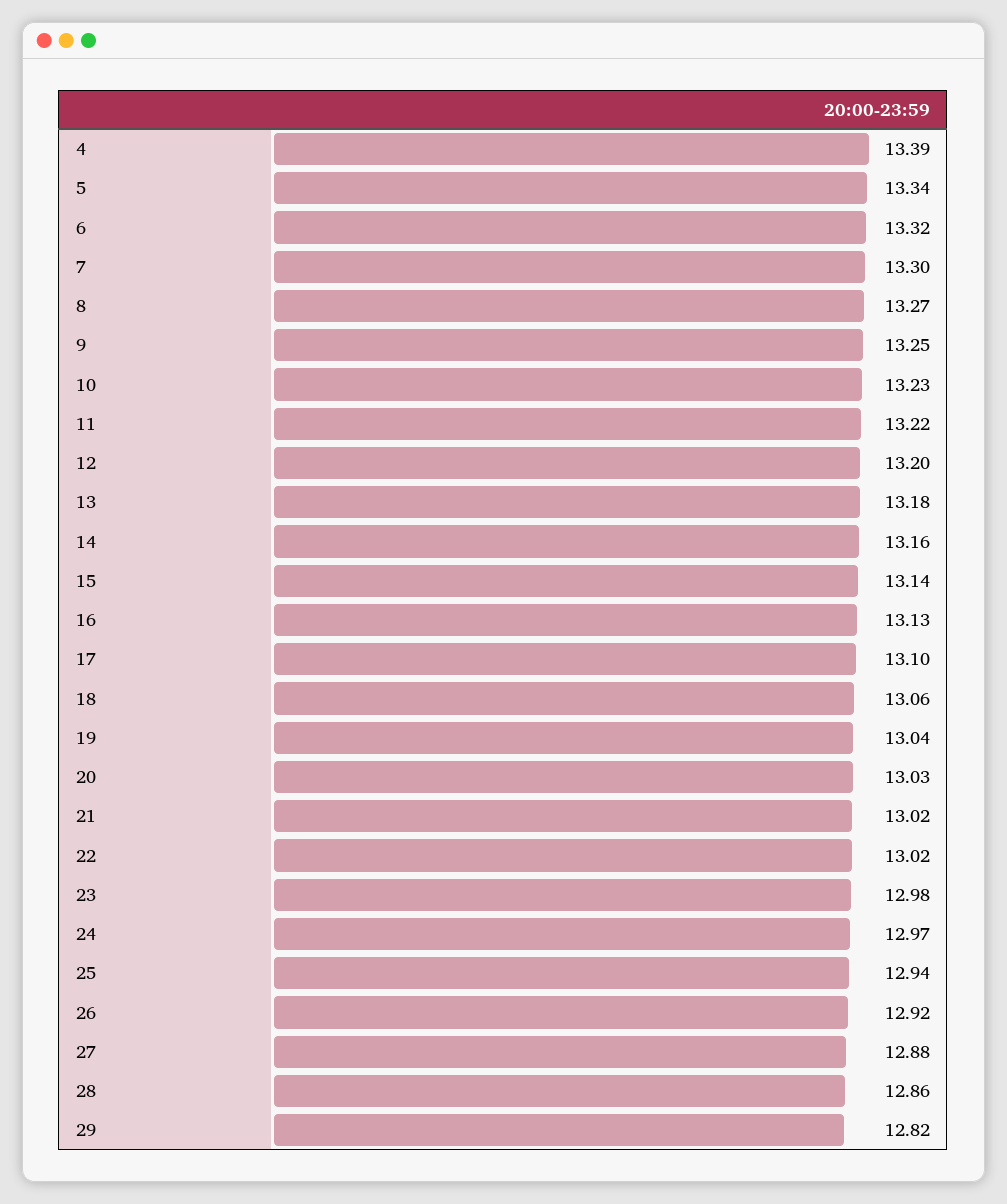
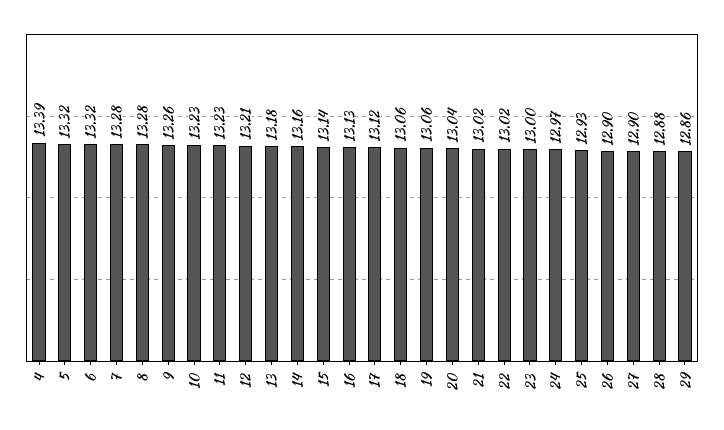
  {
    "4": 13.39,
-   "5": 13.34,
+   "5": 13.32,
    "6": 13.32,
-   "7": 13.3,
+   "7": 13.28,
-   "8": 13.27,
+   "8": 13.28,
-   "9": 13.25,
+   "9": 13.26,
    "10": 13.23,
-   "11": 13.22,
+   "11": 13.23,
-   "12": 13.2,
+   "12": 13.21,
    "13": 13.18,
    "14": 13.16,
    "15": 13.14,
    "16": 13.13,
-   "17": 13.1,
+   "17": 13.12,
    "18": 13.06,
-   "19": 13.04,
+   "19": 13.06,
-   "20": 13.03,
+   "20": 13.04,
    "21": 13.02,
    "22": 13.02,
-   "23": 12.98,
+   "23": 13,
    "24": 12.97,
-   "25": 12.94,
+   "25": 12.93,
-   "26": 12.92,
+   "26": 12.9,
-   "27": 12.88,
+   "27": 12.9,
-   "28": 12.86,
+   "28": 12.88,
-   "29": 12.82
+   "29": 12.86
  }

